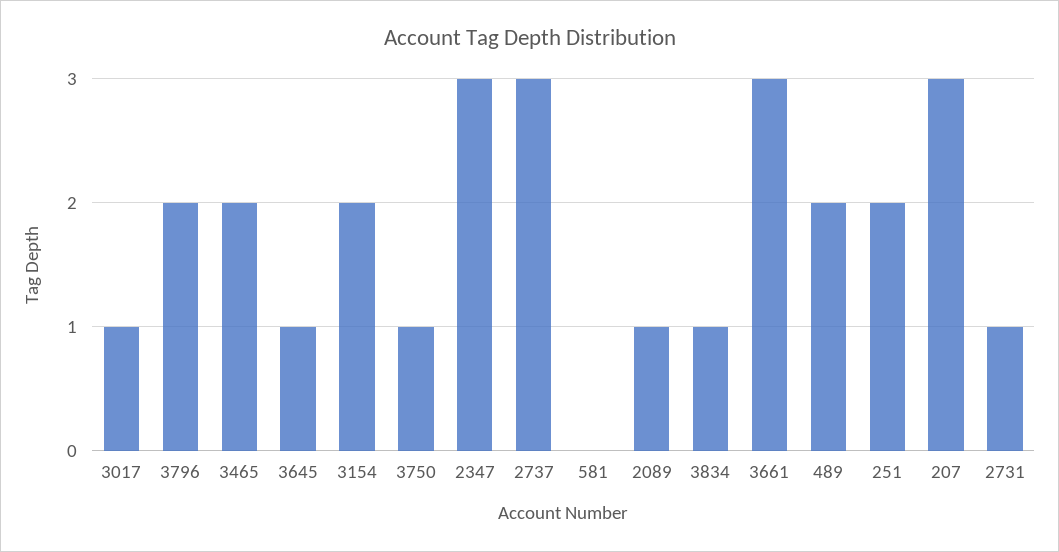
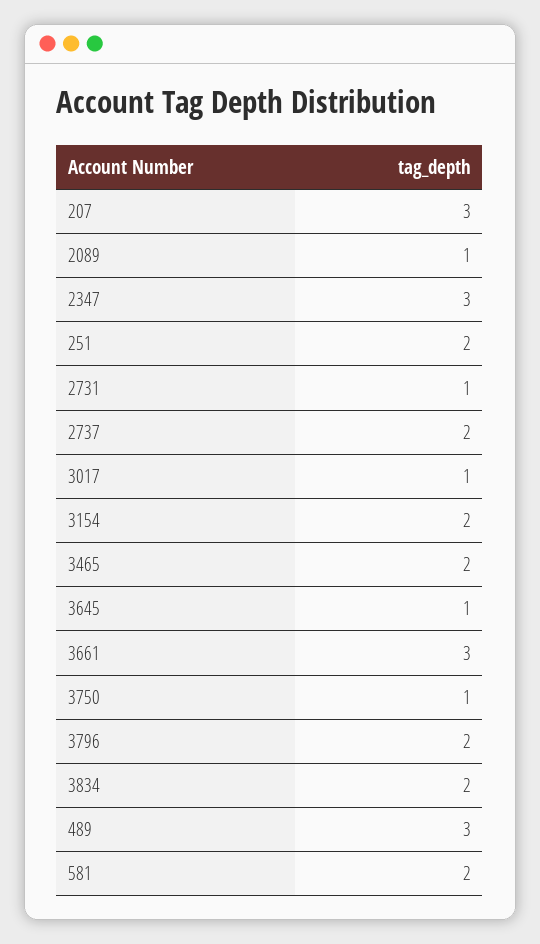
  {
    "3017": 1,
    "3796": 2,
    "3465": 2,
    "3645": 1,
    "3154": 2,
    "3750": 1,
    "2347": 3,
-   "2737": 3,
+   "2737": 2,
-   "581": 0,
+   "581": 2,
    "2089": 1,
-   "3834": 1,
+   "3834": 2,
    "3661": 3,
-   "489": 2,
+   "489": 3,
    "251": 2,
    "207": 3,
    "2731": 1
  }

